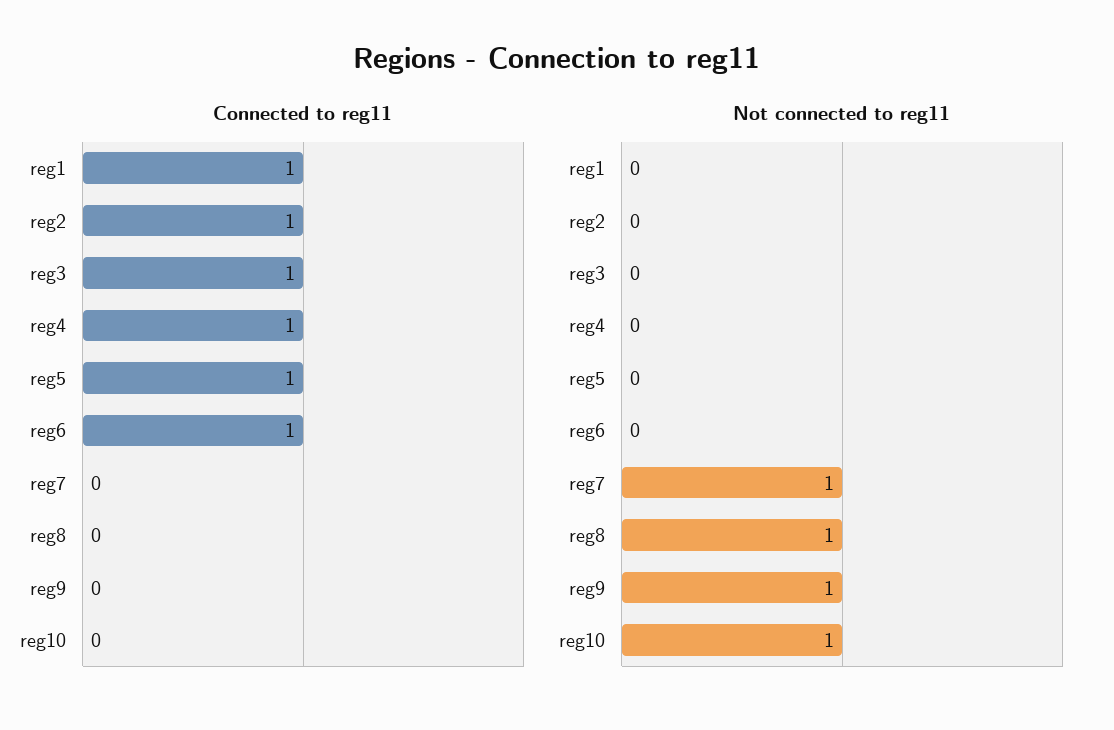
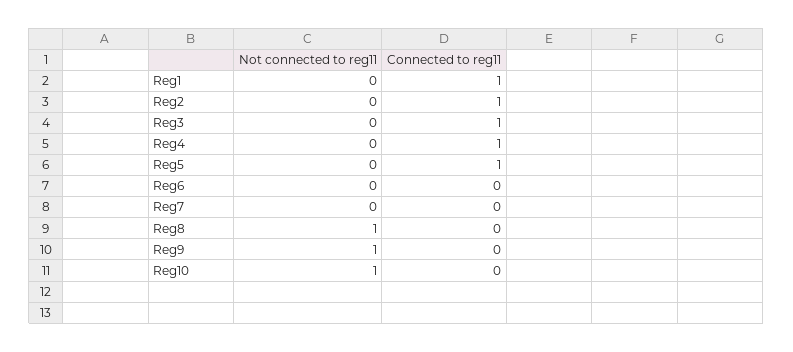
  {
    "Connected to reg11": {
      "reg1": 1,
      "reg2": 1,
      "reg3": 1,
      "reg4": 1,
      "reg5": 1,
-     "reg6": 1,
+     "reg6": 0,
      "reg7": 0,
      "reg8": 0,
      "reg9": 0,
      "reg10": 0
    },
    "Not connected to reg11": {
      "reg1": 0,
      "reg2": 0,
      "reg3": 0,
      "reg4": 0,
      "reg5": 0,
      "reg6": 0,
-     "reg7": 1,
+     "reg7": 0,
      "reg8": 1,
      "reg9": 1,
      "reg10": 1
    }
  }

